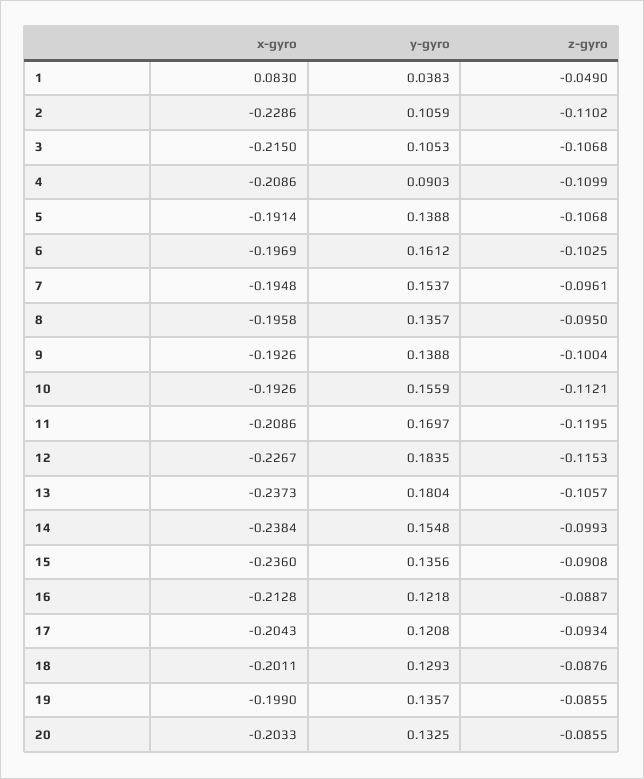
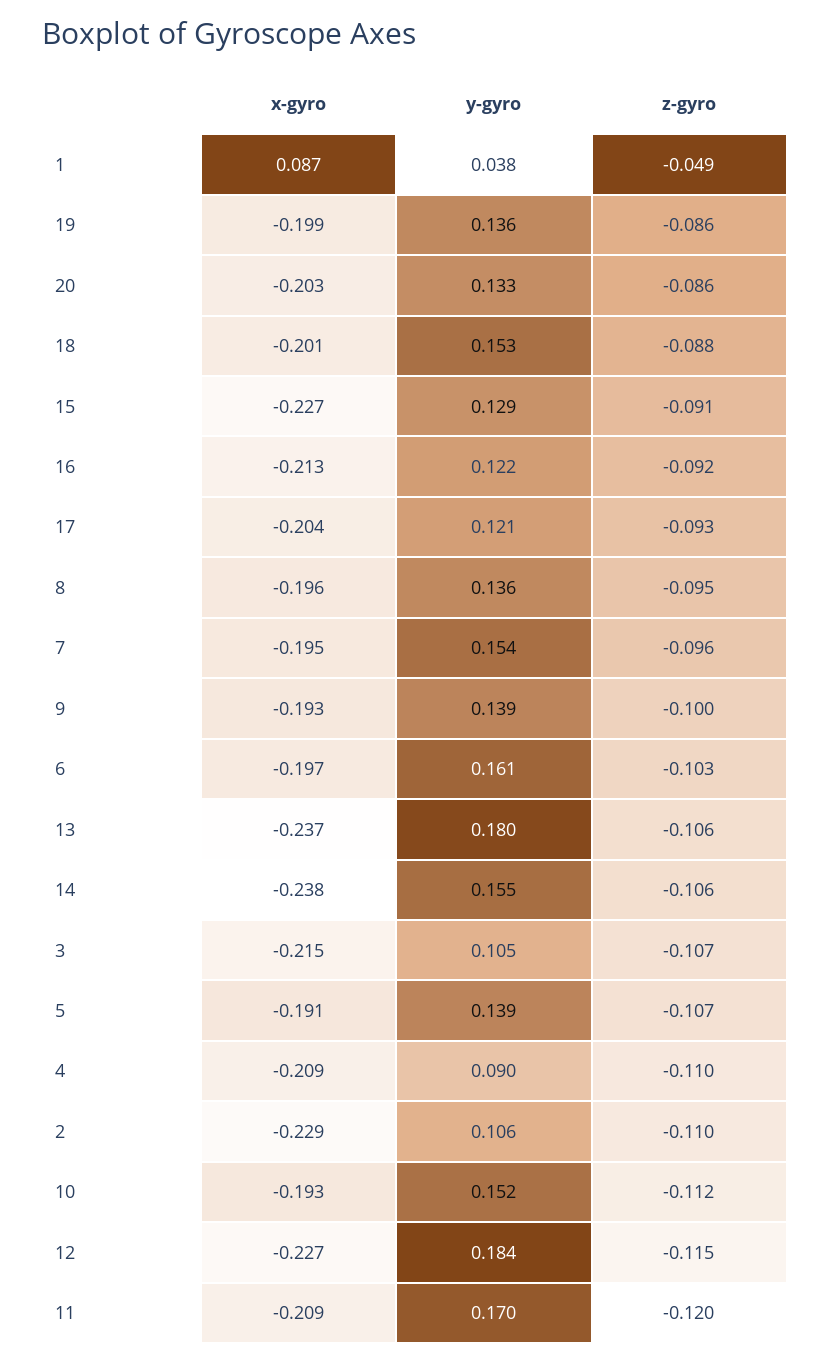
  {
    "x-gyro": {
-     "1": 0.083,
+     "1": 0.087,
      "2": -0.2286,
      "3": -0.215,
      "4": -0.2086,
      "5": -0.1914,
      "6": -0.1969,
      "7": -0.1948,
      "8": -0.1958,
      "9": -0.1926,
      "10": -0.1926,
      "11": -0.2086,
      "12": -0.2267,
      "13": -0.2373,
      "14": -0.2384,
-     "15": -0.236,
+     "15": -0.227,
      "16": -0.2128,
      "17": -0.2043,
      "18": -0.2011,
      "19": -0.199,
      "20": -0.2033
    },
    "y-gyro": {
      "1": 0.0383,
      "2": 0.1059,
      "3": 0.1053,
      "4": 0.0903,
      "5": 0.1388,
      "6": 0.1612,
      "7": 0.1537,
      "8": 0.1357,
      "9": 0.1388,
-     "10": 0.1559,
+     "10": 0.152,
      "11": 0.1697,
      "12": 0.1835,
      "13": 0.1804,
      "14": 0.1548,
-     "15": 0.1356,
+     "15": 0.129,
      "16": 0.1218,
      "17": 0.1208,
-     "18": 0.1293,
+     "18": 0.153,
      "19": 0.1357,
      "20": 0.1325
    },
    "z-gyro": {
      "1": -0.049,
      "2": -0.1102,
      "3": -0.1068,
      "4": -0.1099,
      "5": -0.1068,
      "6": -0.1025,
      "7": -0.0961,
      "8": -0.095,
      "9": -0.1004,
      "10": -0.1121,
      "11": -0.1195,
      "12": -0.1153,
      "13": -0.1057,
-     "14": -0.0993,
+     "14": -0.106,
      "15": -0.0908,
-     "16": -0.0887,
+     "16": -0.092,
      "17": -0.0934,
      "18": -0.0876,
      "19": -0.0855,
      "20": -0.0855
    }
  }

